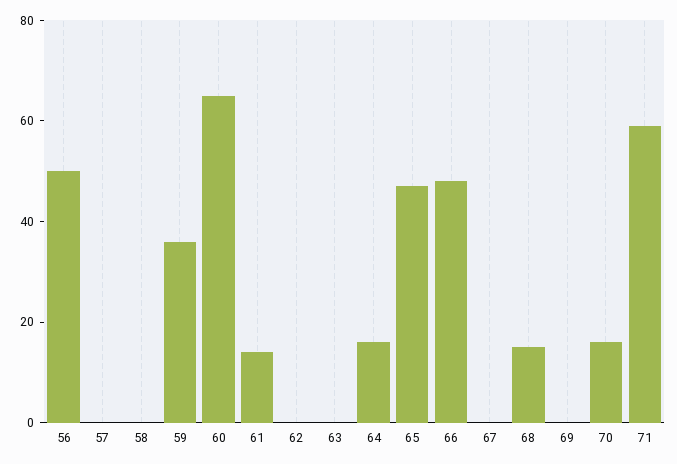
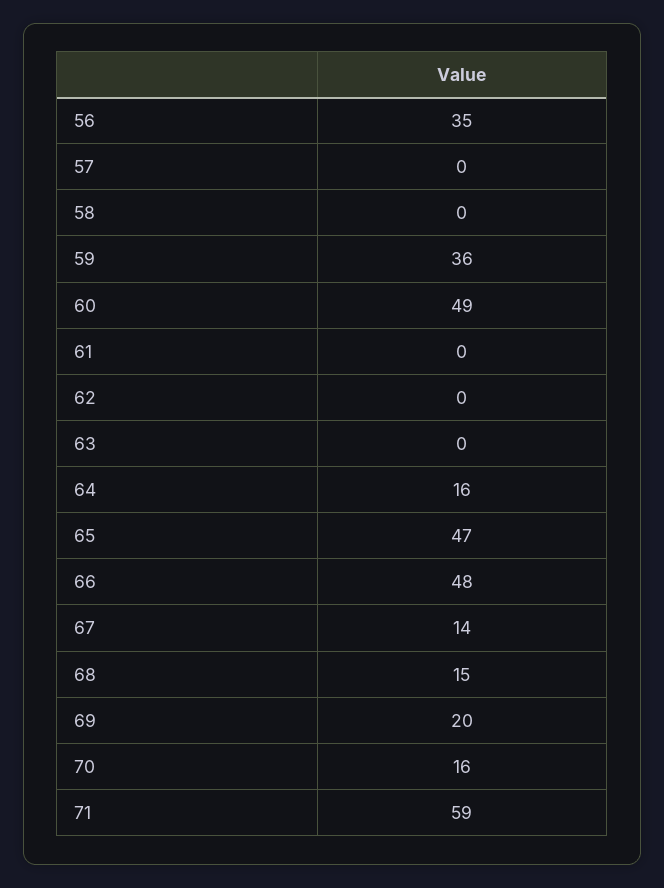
  {
-   "56": 50,
+   "56": 35,
    "57": 0,
    "58": 0,
    "59": 36,
-   "60": 65,
+   "60": 49,
-   "61": 15,
+   "61": 0,
    "62": 0,
    "63": 0,
    "64": 16,
    "65": 47,
    "66": 48,
-   "67": 0,
+   "67": 14,
    "68": 15,
-   "69": 0,
+   "69": 20,
    "70": 16,
    "71": 59
  }

